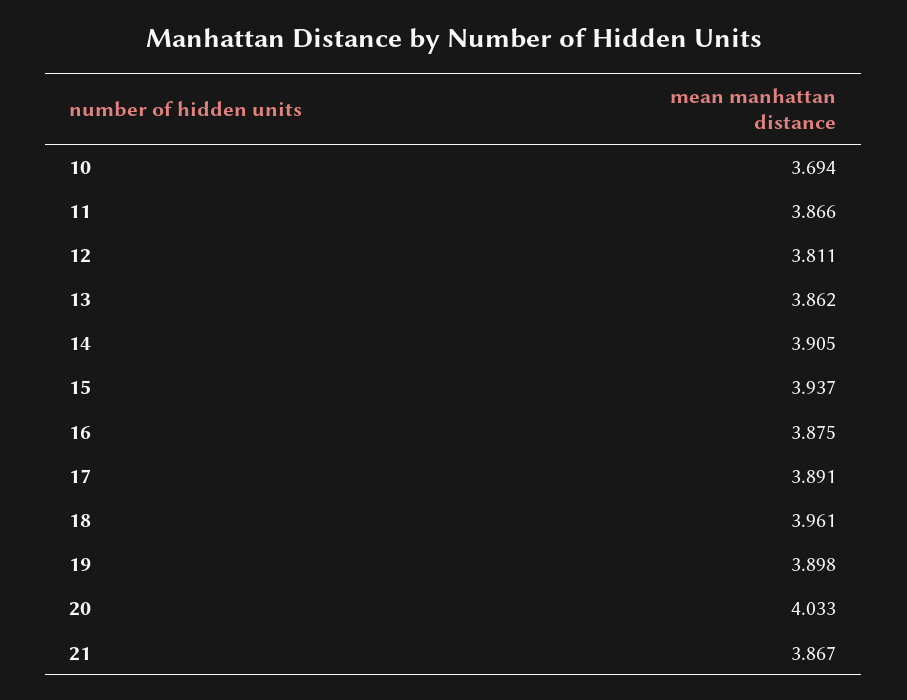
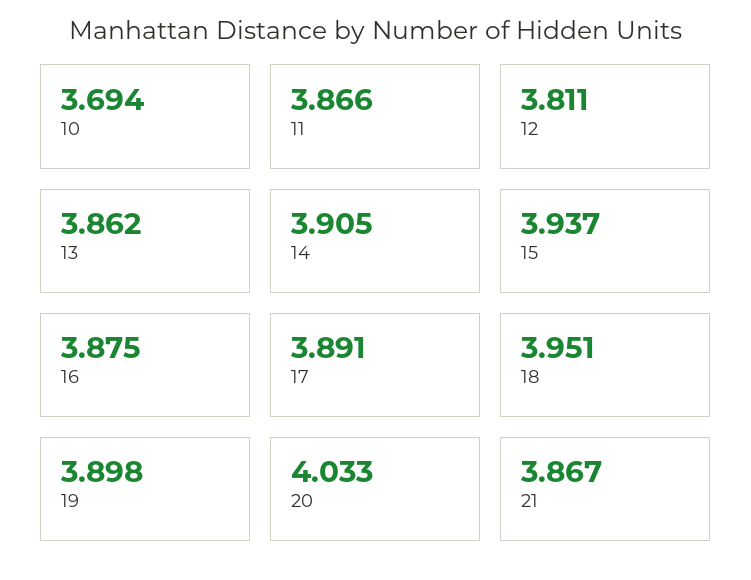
  {
    "10": 3.694,
    "11": 3.866,
    "12": 3.811,
    "13": 3.862,
    "14": 3.905,
    "15": 3.937,
    "16": 3.875,
    "17": 3.891,
-   "18": 3.961,
+   "18": 3.951,
    "19": 3.898,
    "20": 4.033,
    "21": 3.867
  }

